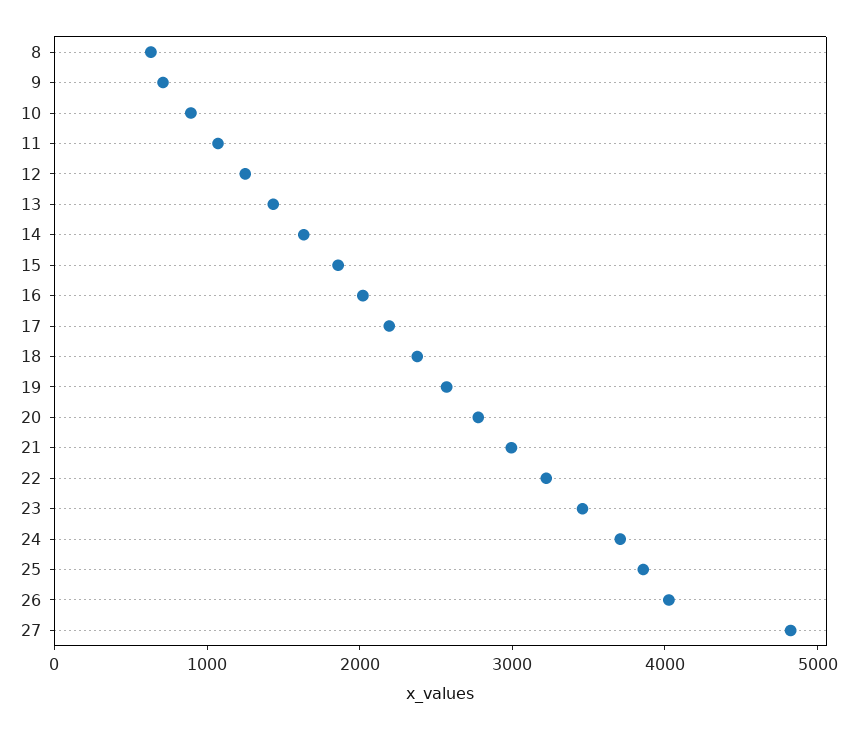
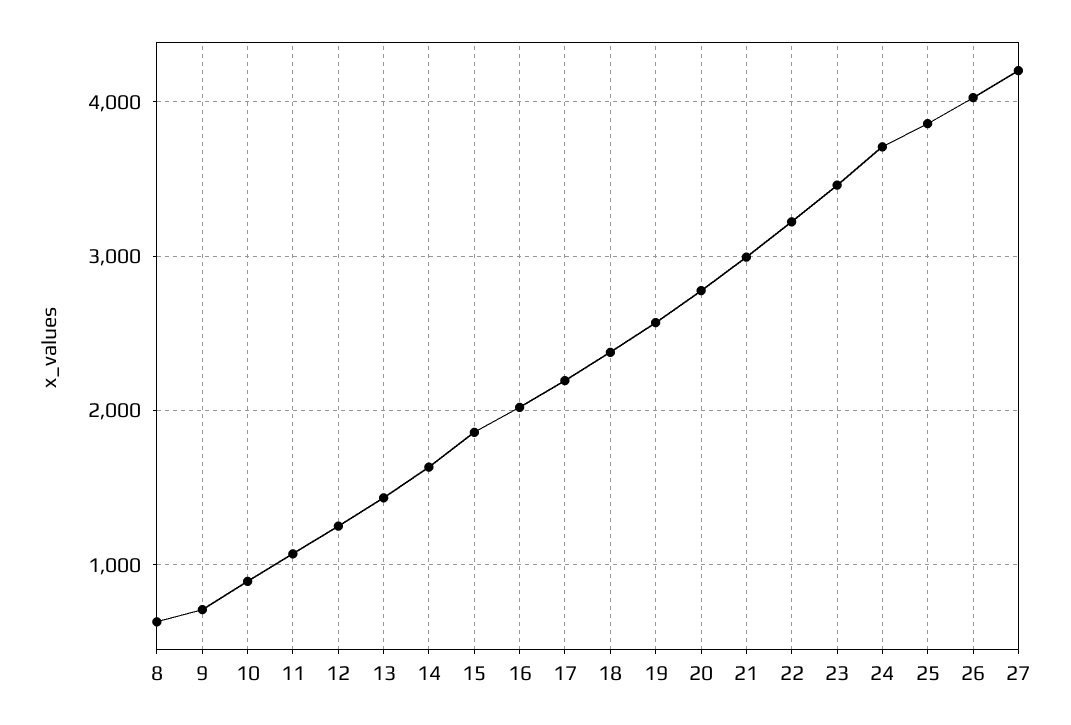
  {
    "8": 600,
    "9": 700,
    "10": 900,
    "11": 1100,
    "12": 1300,
    "13": 1400,
    "14": 1600,
    "15": 1900,
    "16": 2000,
    "17": 2200,
    "18": 2400,
    "19": 2600,
    "20": 2800,
    "21": 3000,
    "22": 3200,
    "23": 3500,
    "24": 3700,
    "25": 3900,
    "26": 4000,
-   "27": 4800
+   "27": 4200
  }

